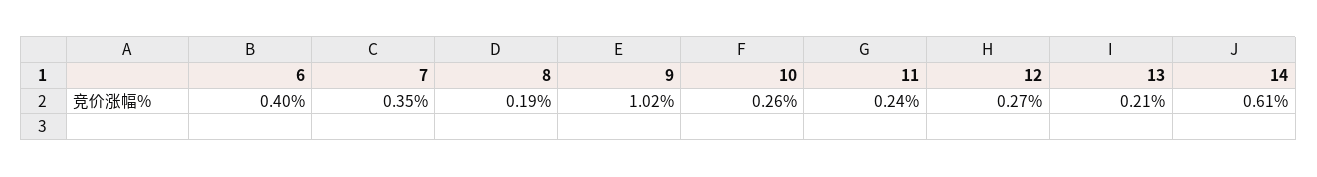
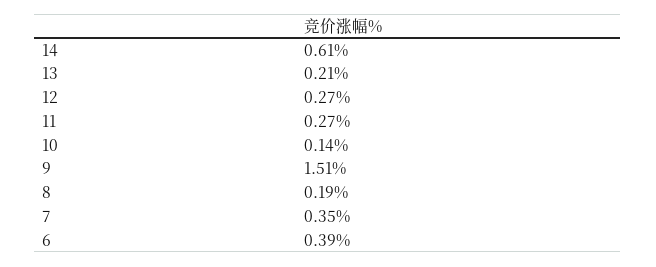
  {
-   "6": 0.4,
+   "6": 0.39,
    "7": 0.35,
    "8": 0.19,
-   "9": 1.02,
+   "9": 1.51,
-   "10": 0.26,
+   "10": 0.14,
-   "11": 0.24,
+   "11": 0.27,
    "12": 0.27,
    "13": 0.21,
    "14": 0.61
  }

